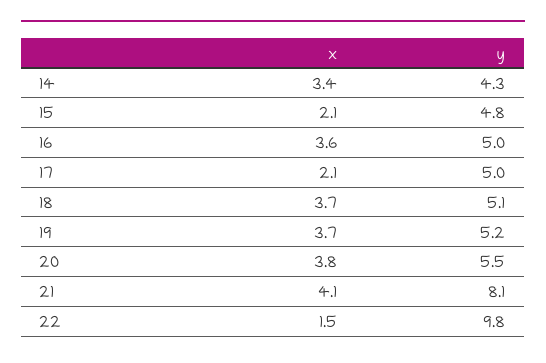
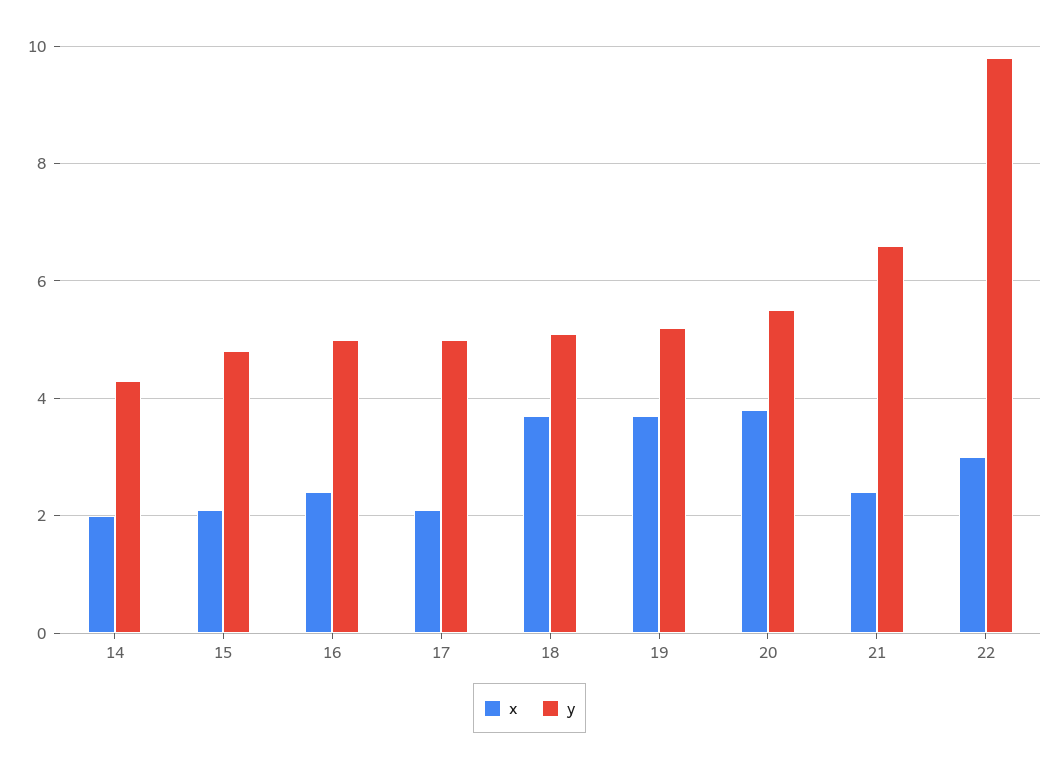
  {
    "x": {
-     "14": 3.4,
+     "14": 2,
      "15": 2.1,
-     "16": 3.6,
+     "16": 2.5,
      "17": 2.1,
      "18": 3.7,
      "19": 3.7,
      "20": 3.8,
-     "21": 4.1,
+     "21": 2.5,
-     "22": 1.5
+     "22": 3
    },
    "y": {
      "14": 4.3,
      "15": 4.8,
      "16": 5,
      "17": 5,
      "18": 5.1,
      "19": 5.2,
      "20": 5.5,
-     "21": 8.1,
+     "21": 6.5,
      "22": 9.8
    }
  }

